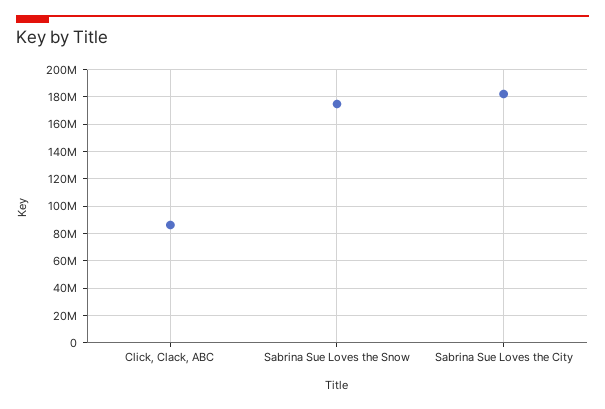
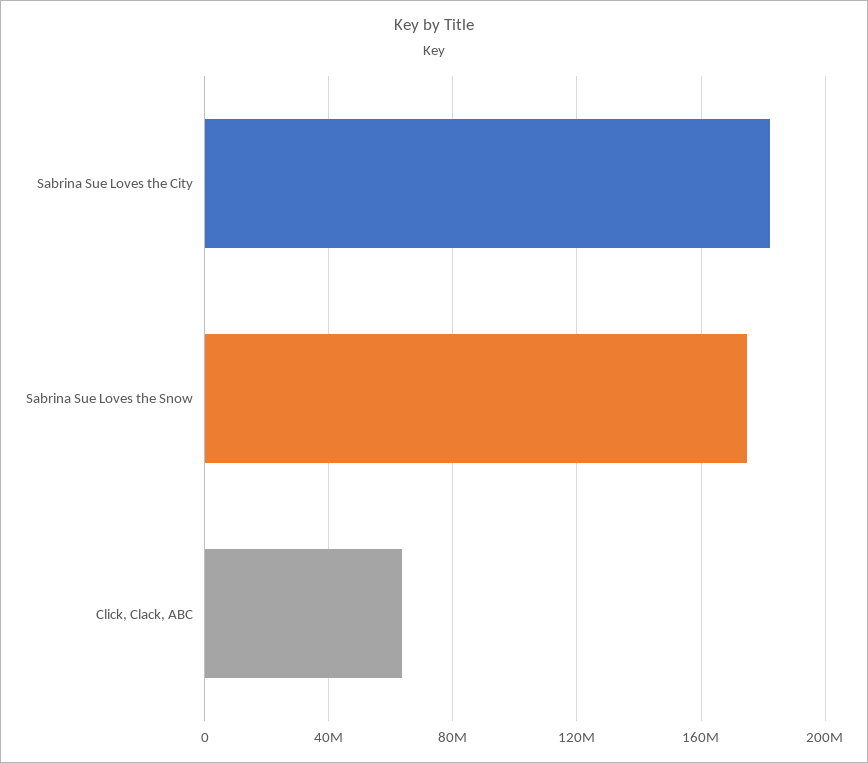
  {
-   "Click, Clack, ABC": 85000000,
+   "Click, Clack, ABC": 65000000,
    "Sabrina Sue Loves the Snow": 175000000,
    "Sabrina Sue Loves the City": 180000000
  }

